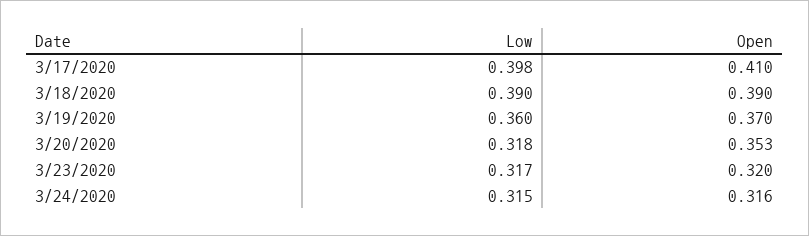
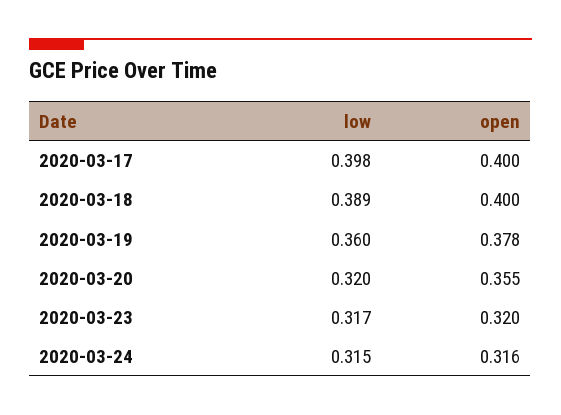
  {
    "Low": {
      "3/17/2020": 0.398,
-     "3/18/2020": 0.39,
+     "3/18/2020": 0.389,
      "3/19/2020": 0.36,
-     "3/20/2020": 0.318,
+     "3/20/2020": 0.32,
      "3/23/2020": 0.317,
      "3/24/2020": 0.315
    },
    "Open": {
-     "3/17/2020": 0.41,
+     "3/17/2020": 0.4,
-     "3/18/2020": 0.39,
+     "3/18/2020": 0.4,
-     "3/19/2020": 0.37,
+     "3/19/2020": 0.378,
-     "3/20/2020": 0.353,
+     "3/20/2020": 0.355,
      "3/23/2020": 0.32,
      "3/24/2020": 0.316
    }
  }

